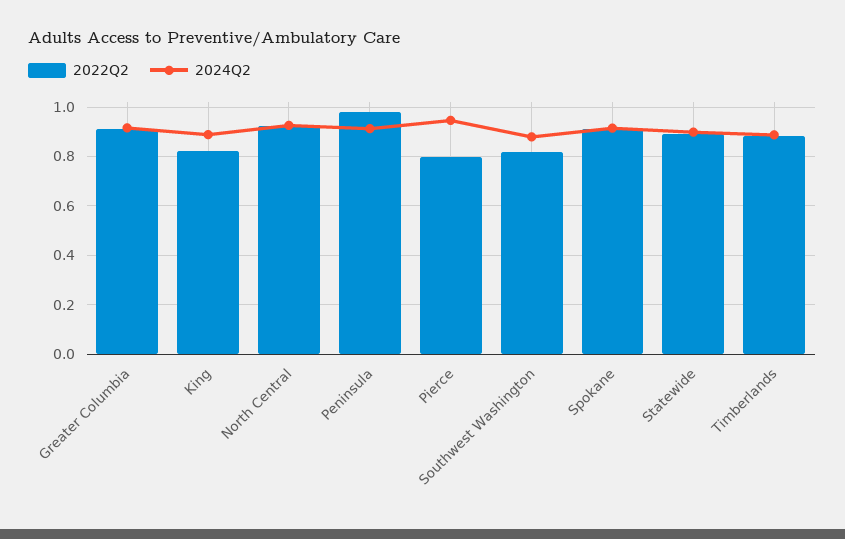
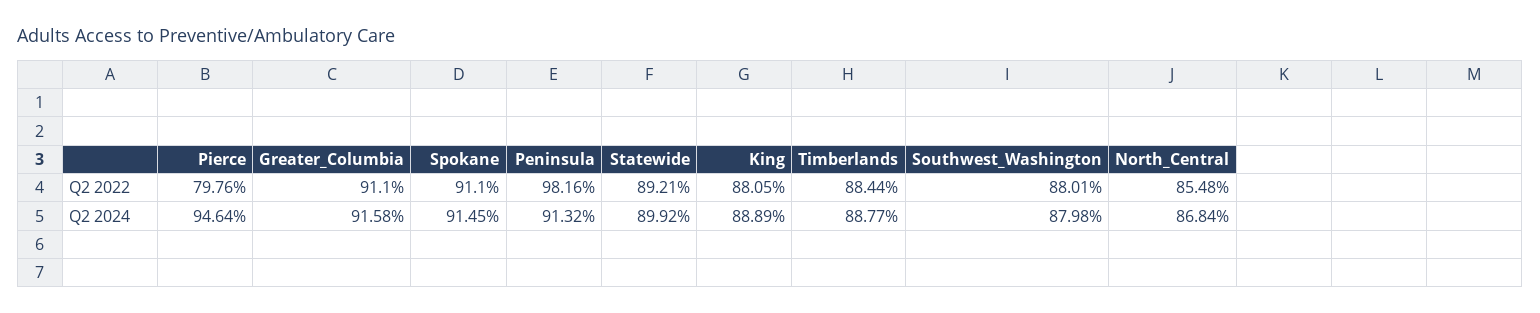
  {
    "2022Q2": {
      "Greater Columbia": 0.911,
-     "King": 0.825,
+     "King": 0.8805,
-     "North Central": 0.925,
+     "North Central": 0.8548,
      "Peninsula": 0.9816,
      "Pierce": 0.7976,
-     "Southwest Washington": 0.825,
+     "Southwest Washington": 0.8801,
      "Spokane": 0.911,
      "Statewide": 0.8921,
      "Timberlands": 0.8844
    },
    "2024Q2": {
      "Greater Columbia": 0.9158,
      "King": 0.8889,
-     "North Central": 0.925,
+     "North Central": 0.8684,
      "Peninsula": 0.9132,
      "Pierce": 0.9464,
      "Southwest Washington": 0.8798,
      "Spokane": 0.9145,
      "Statewide": 0.8992,
      "Timberlands": 0.8877
    }
  }

